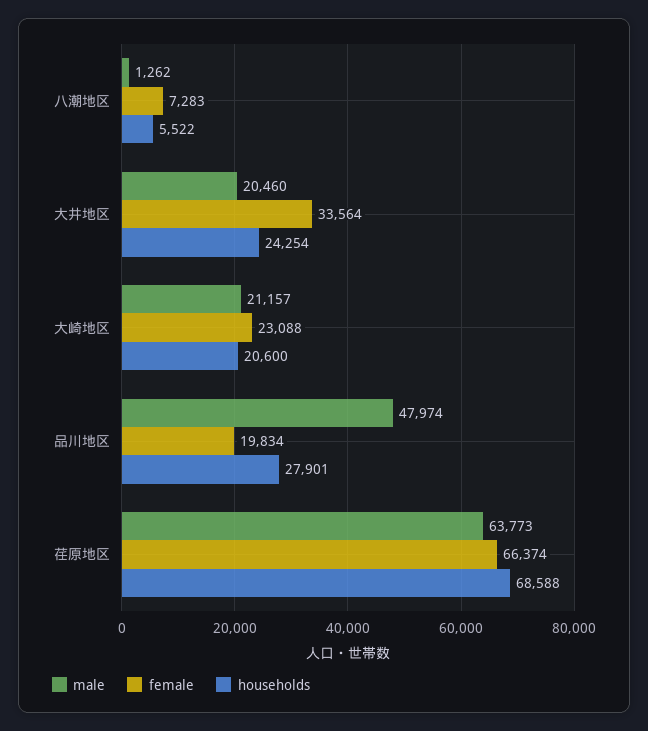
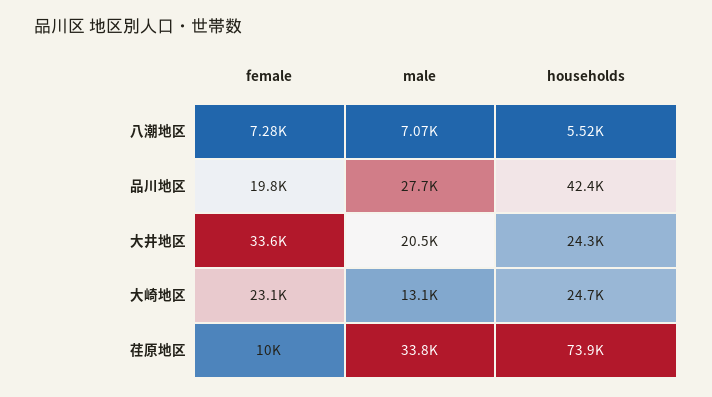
  {
    "male": {
-     "八潮地区": 1262,
+     "八潮地区": 7070,
      "大井地区": 20460,
-     "大崎地区": 21157,
+     "大崎地区": 13100,
-     "品川地区": 47974,
+     "品川地区": 27700,
-     "荏原地区": 63773
+     "荏原地区": 33800
    },
    "female": {
      "八潮地区": 7283,
      "大井地区": 33564,
      "大崎地区": 23088,
      "品川地区": 19834,
-     "荏原地区": 66374
+     "荏原地区": 10000
    },
    "households": {
      "八潮地区": 5522,
      "大井地区": 24254,
-     "大崎地区": 20600,
+     "大崎地区": 24700,
-     "品川地区": 27901,
+     "品川地区": 42400,
-     "荏原地区": 68588
+     "荏原地区": 73900
    }
  }

